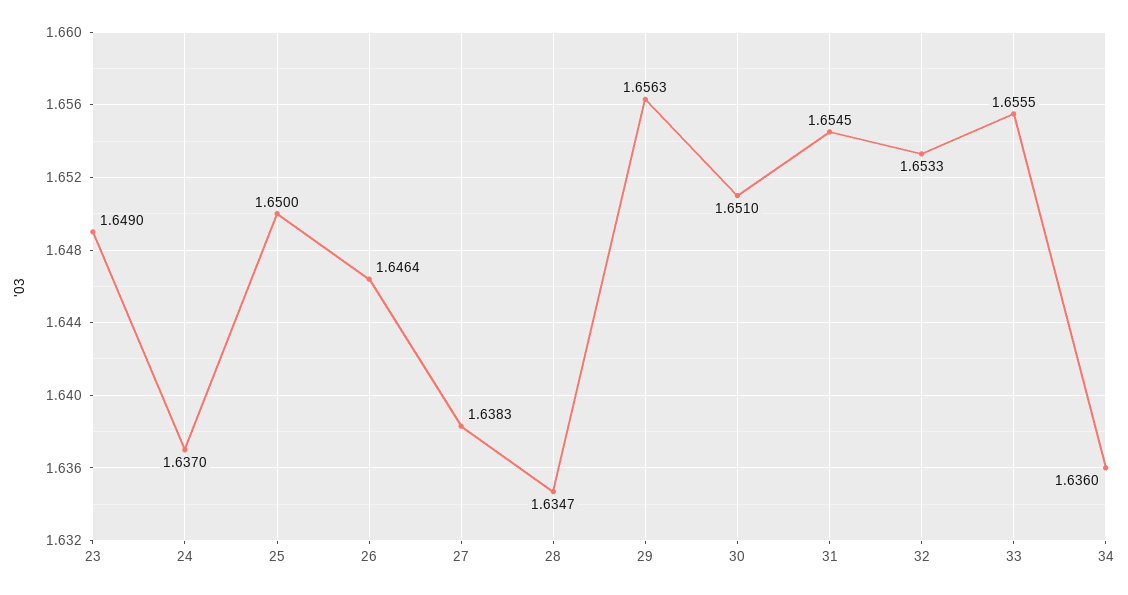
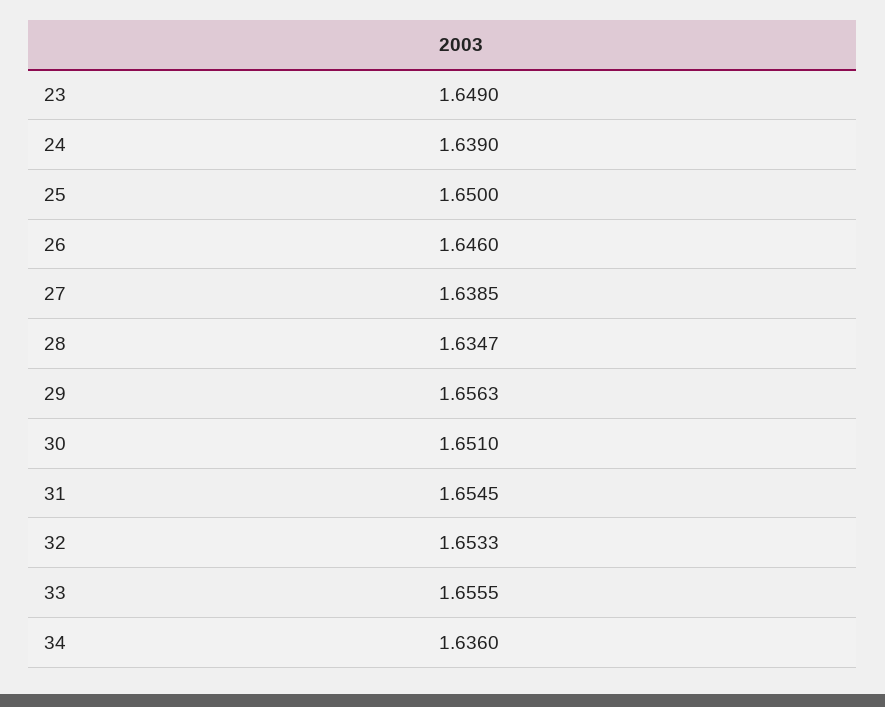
  {
    "23": 1.649,
-   "24": 1.637,
+   "24": 1.639,
    "25": 1.65,
-   "26": 1.6464,
+   "26": 1.646,
-   "27": 1.6383,
+   "27": 1.6385,
    "28": 1.6347,
    "29": 1.6563,
    "30": 1.651,
    "31": 1.6545,
    "32": 1.6533,
    "33": 1.6555,
    "34": 1.636
  }

